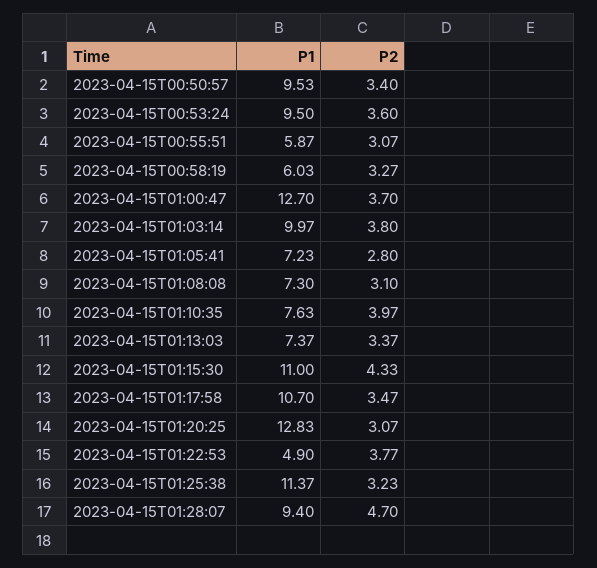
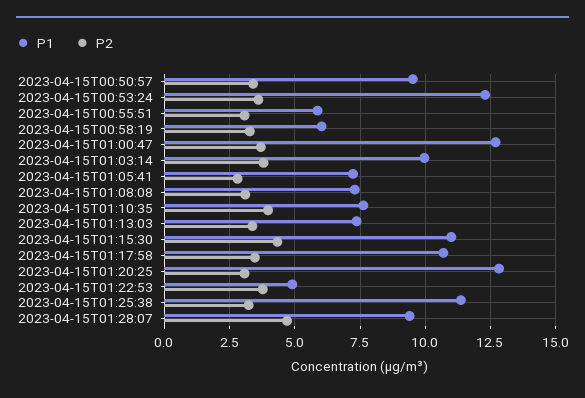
  {
    "P1": {
      "2023-04-15T00:50:57": 9.53,
-     "2023-04-15T00:53:24": 9.5,
+     "2023-04-15T00:53:24": 12.25,
      "2023-04-15T00:55:51": 5.87,
      "2023-04-15T00:58:19": 6.03,
      "2023-04-15T01:00:47": 12.7,
      "2023-04-15T01:03:14": 9.97,
      "2023-04-15T01:05:41": 7.23,
      "2023-04-15T01:08:08": 7.3,
      "2023-04-15T01:10:35": 7.63,
      "2023-04-15T01:13:03": 7.37,
      "2023-04-15T01:15:30": 11,
      "2023-04-15T01:17:58": 10.7,
      "2023-04-15T01:20:25": 12.83,
      "2023-04-15T01:22:53": 4.9,
      "2023-04-15T01:25:38": 11.37,
      "2023-04-15T01:28:07": 9.4
    },
    "P2": {
      "2023-04-15T00:50:57": 3.4,
      "2023-04-15T00:53:24": 3.6,
      "2023-04-15T00:55:51": 3.07,
      "2023-04-15T00:58:19": 3.27,
      "2023-04-15T01:00:47": 3.7,
      "2023-04-15T01:03:14": 3.8,
      "2023-04-15T01:05:41": 2.8,
      "2023-04-15T01:08:08": 3.1,
      "2023-04-15T01:10:35": 3.97,
      "2023-04-15T01:13:03": 3.37,
      "2023-04-15T01:15:30": 4.33,
      "2023-04-15T01:17:58": 3.47,
      "2023-04-15T01:20:25": 3.07,
      "2023-04-15T01:22:53": 3.77,
      "2023-04-15T01:25:38": 3.23,
      "2023-04-15T01:28:07": 4.7
    }
  }

